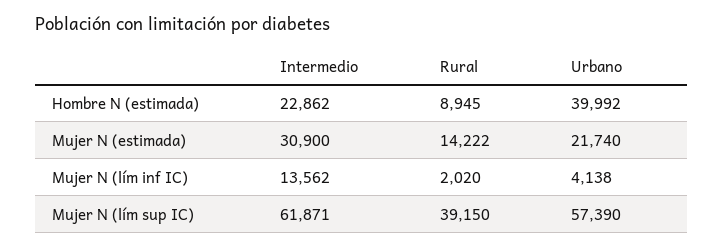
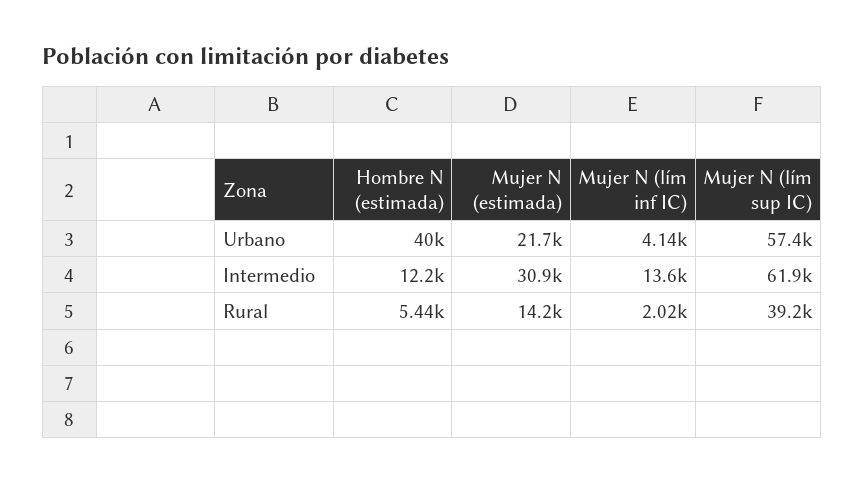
  {
    "Intermedio": {
-     "Hombre N (estimada)": 22862,
+     "Hombre N (estimada)": 12200,
      "Mujer N (estimada)": 30900,
      "Mujer N (lím inf IC)": 13562,
      "Mujer N (lím sup IC)": 61871
    },
    "Rural": {
-     "Hombre N (estimada)": 8945,
+     "Hombre N (estimada)": 5440,
      "Mujer N (estimada)": 14222,
      "Mujer N (lím inf IC)": 2020,
      "Mujer N (lím sup IC)": 39150
    },
    "Urbano": {
      "Hombre N (estimada)": 39992,
      "Mujer N (estimada)": 21740,
      "Mujer N (lím inf IC)": 4138,
      "Mujer N (lím sup IC)": 57390
    }
  }

